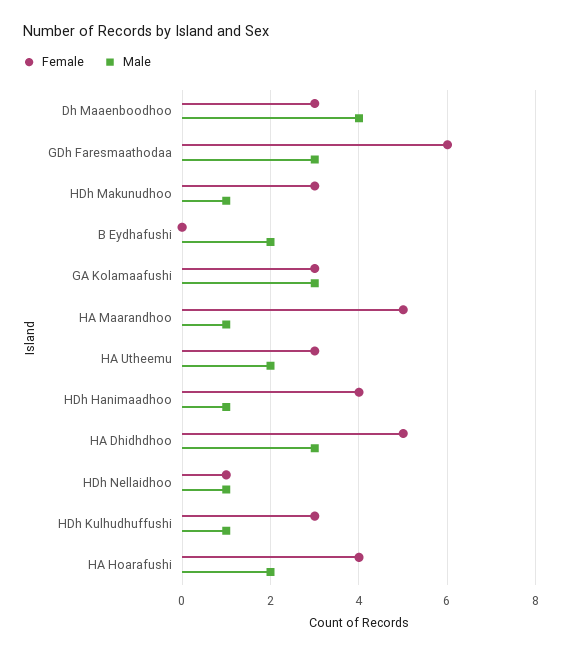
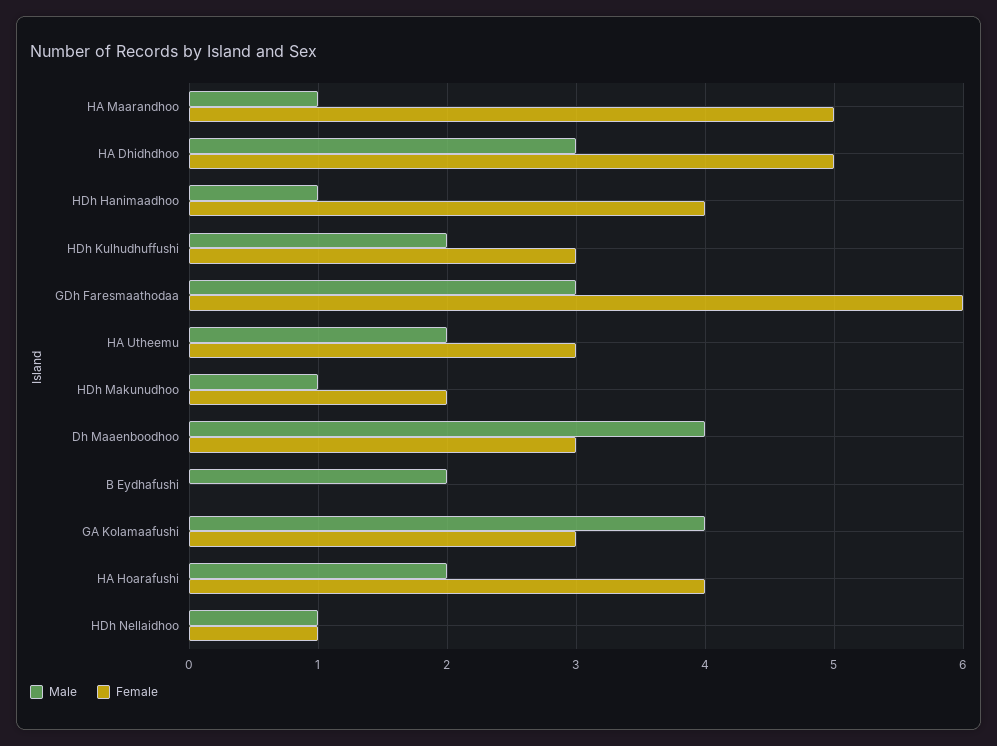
  {
    "Female": {
      "Dh Maaenboodhoo": 3,
      "GDh Faresmaathodaa": 6,
-     "HDh Makunudhoo": 3,
+     "HDh Makunudhoo": 2,
      "B Eydhafushi": 0,
      "GA Kolamaafushi": 3,
      "HA Maarandhoo": 5,
      "HA Utheemu": 3,
      "HDh Hanimaadhoo": 4,
      "HA Dhidhdhoo": 5,
      "HDh Nellaidhoo": 1,
      "HDh Kulhudhuffushi": 3,
      "HA Hoarafushi": 4
    },
    "Male": {
      "Dh Maaenboodhoo": 4,
      "GDh Faresmaathodaa": 3,
      "HDh Makunudhoo": 1,
      "B Eydhafushi": 2,
-     "GA Kolamaafushi": 3,
+     "GA Kolamaafushi": 4,
      "HA Maarandhoo": 1,
      "HA Utheemu": 2,
      "HDh Hanimaadhoo": 1,
      "HA Dhidhdhoo": 3,
      "HDh Nellaidhoo": 1,
-     "HDh Kulhudhuffushi": 1,
+     "HDh Kulhudhuffushi": 2,
      "HA Hoarafushi": 2
    }
  }

